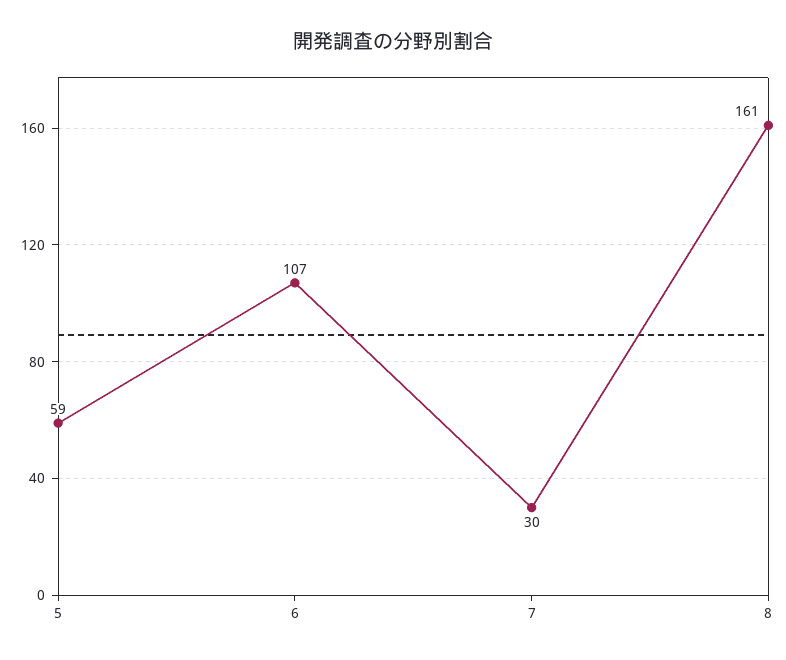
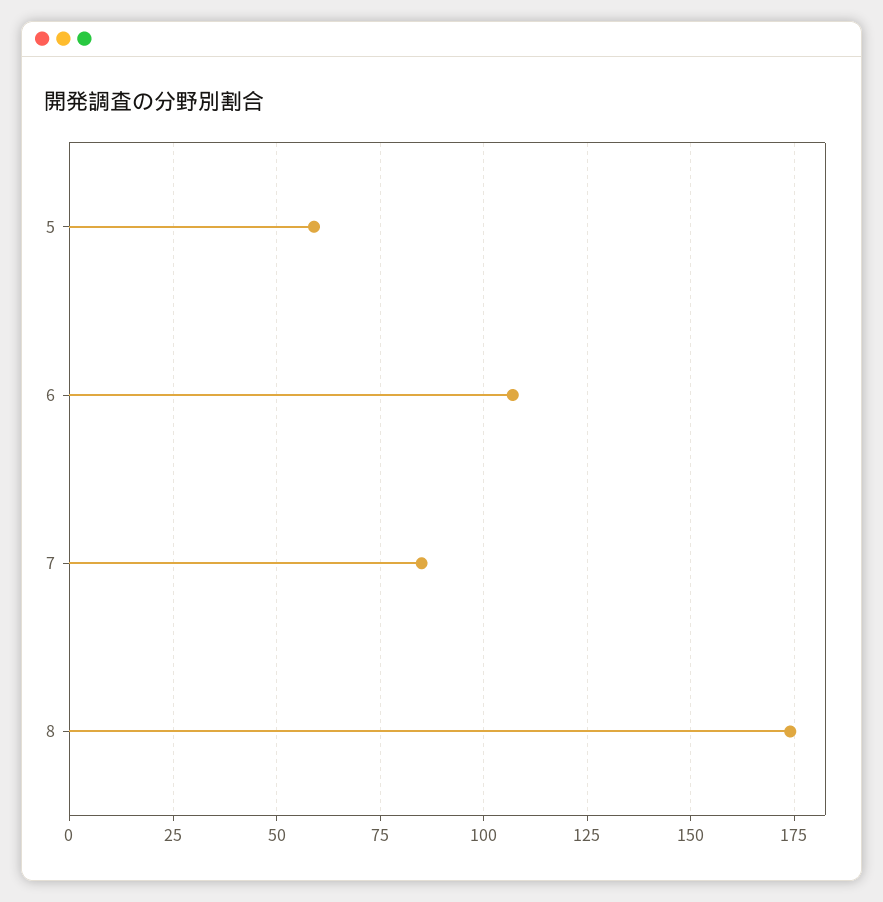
  {
    "5": 59,
    "6": 107,
-   "7": 30,
+   "7": 85,
-   "8": 161
+   "8": 175
  }

